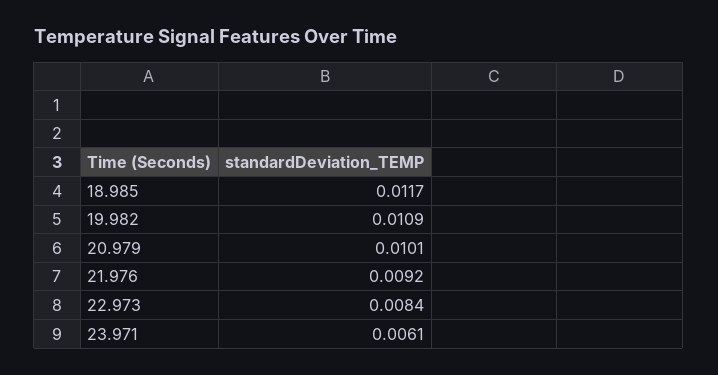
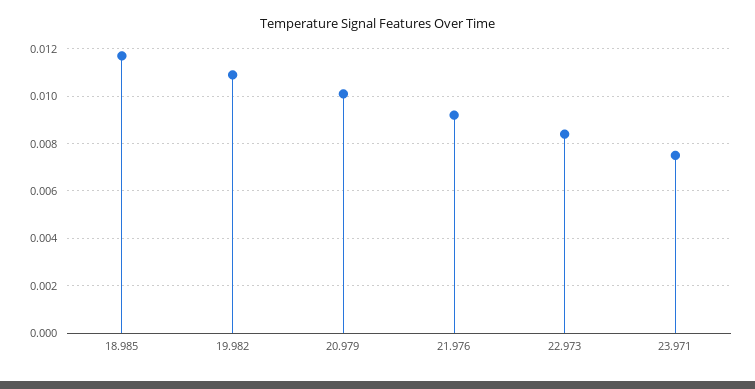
  {
    "18.985": 0.0117,
    "19.982": 0.0109,
    "20.979": 0.0101,
    "21.976": 0.0092,
    "22.973": 0.0084,
-   "23.971": 0.0061
+   "23.971": 0.0075
  }

